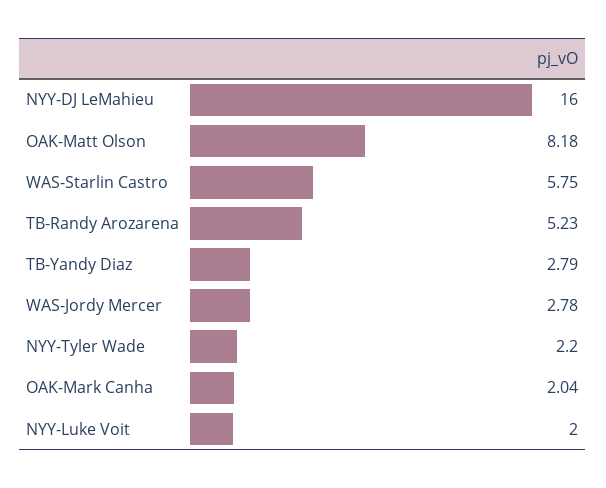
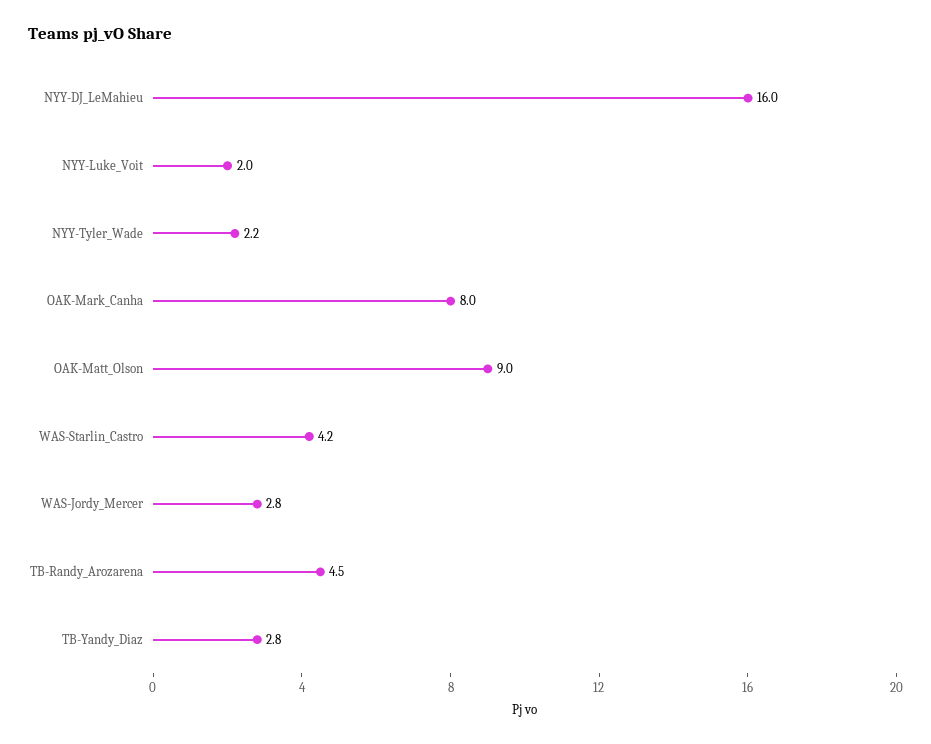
  {
    "NYY-DJ LeMahieu": 16,
-   "OAK-Matt Olson": 8.18,
+   "OAK-Matt Olson": 9,
-   "WAS-Starlin Castro": 5.75,
+   "WAS-Starlin Castro": 4.2,
-   "TB-Randy Arozarena": 5.23,
+   "TB-Randy Arozarena": 4.5,
    "TB-Yandy Diaz": 2.79,
    "WAS-Jordy Mercer": 2.78,
    "NYY-Tyler Wade": 2.2,
-   "OAK-Mark Canha": 2.04,
+   "OAK-Mark Canha": 8,
    "NYY-Luke Voit": 2
  }

